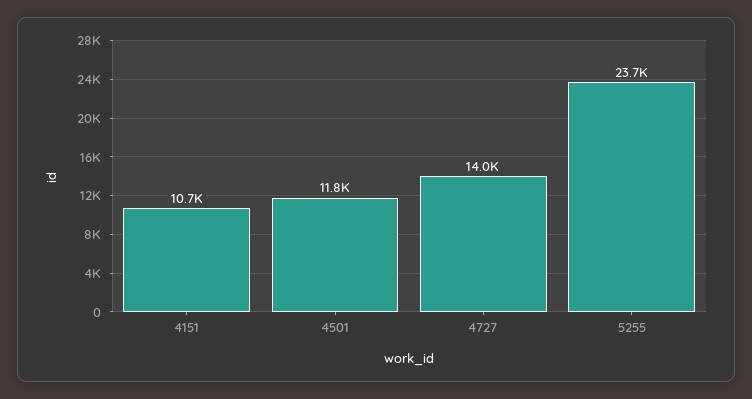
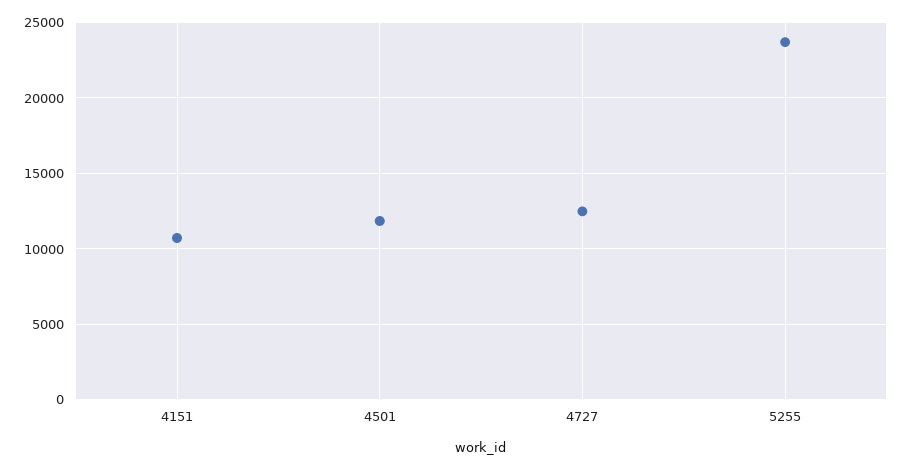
  {
    "4151": 10700,
    "4501": 11800,
-   "4727": 14000,
+   "4727": 12500,
    "5255": 23700
  }

